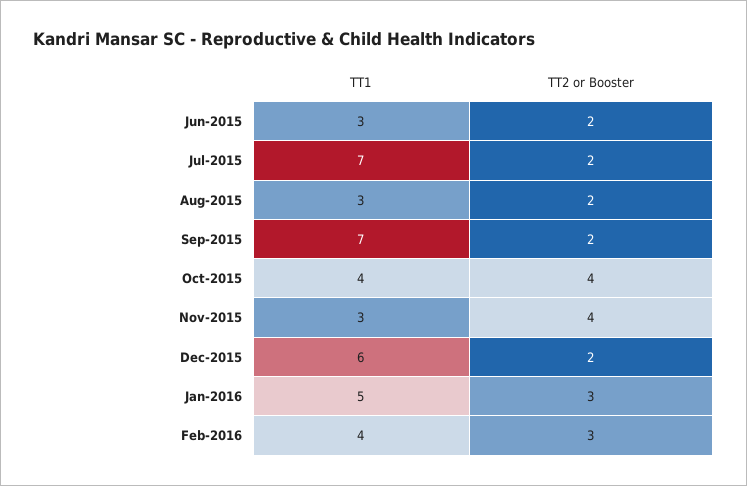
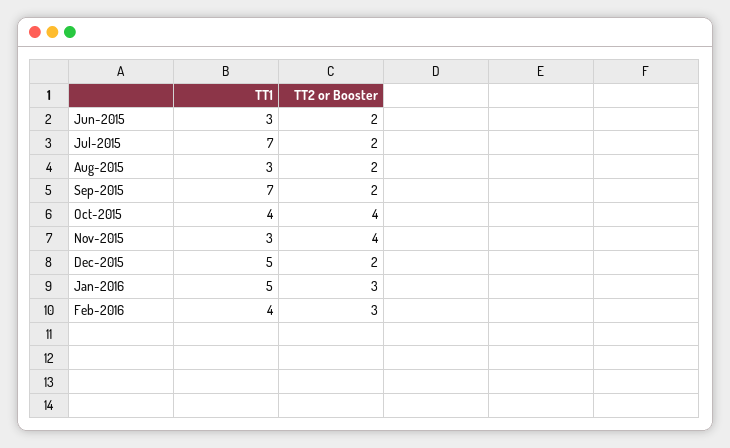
  {
    "TT1": {
      "Jun-2015": 3,
      "Jul-2015": 7,
      "Aug-2015": 3,
      "Sep-2015": 7,
      "Oct-2015": 4,
      "Nov-2015": 3,
-     "Dec-2015": 6,
+     "Dec-2015": 5,
      "Jan-2016": 5,
      "Feb-2016": 4
    },
    "TT2 or Booster": {
      "Jun-2015": 2,
      "Jul-2015": 2,
      "Aug-2015": 2,
      "Sep-2015": 2,
      "Oct-2015": 4,
      "Nov-2015": 4,
      "Dec-2015": 2,
      "Jan-2016": 3,
      "Feb-2016": 3
    }
  }

